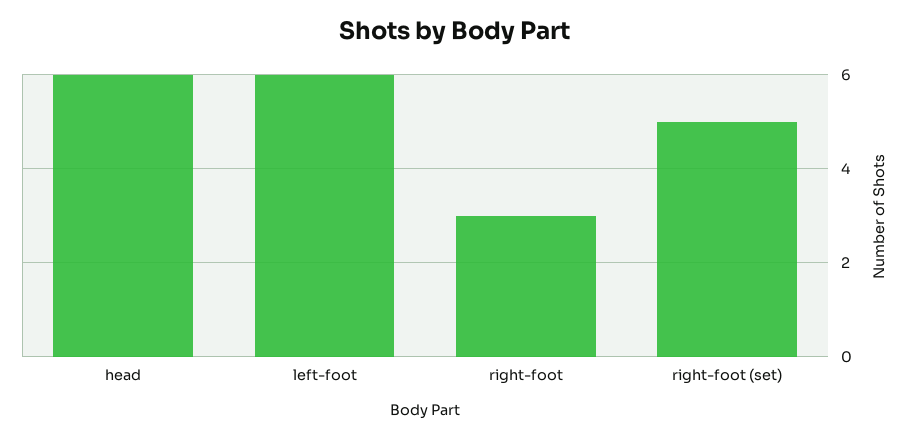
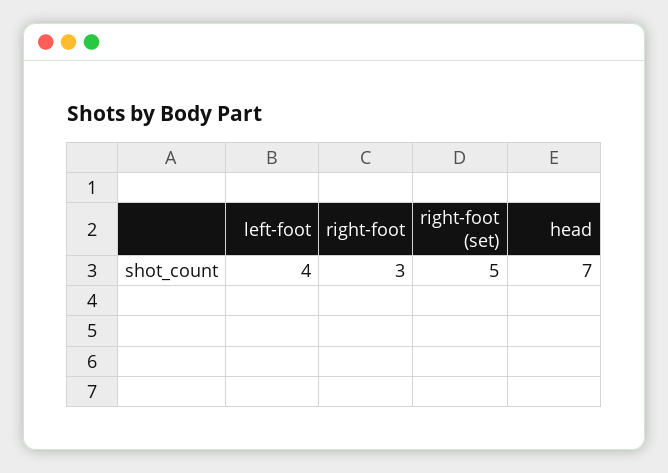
  {
-   "head": 6,
+   "head": 7,
-   "left-foot": 6,
+   "left-foot": 4,
    "right-foot": 3,
    "right-foot (set)": 5
  }

